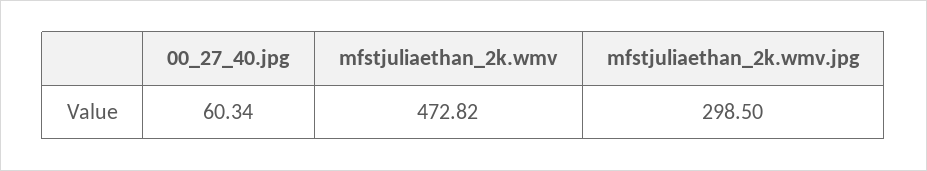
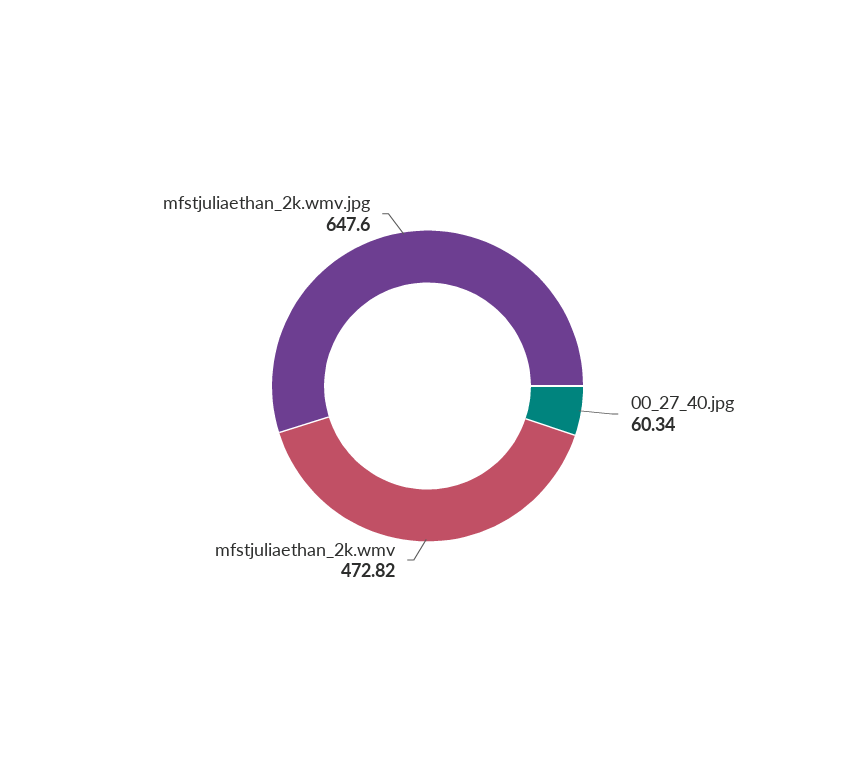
  {
    "00_27_40.jpg": 60.34,
    "mfstjuliaethan_2k.wmv": 472.82,
-   "mfstjuliaethan_2k.wmv.jpg": 298.5
+   "mfstjuliaethan_2k.wmv.jpg": 647.6
  }

